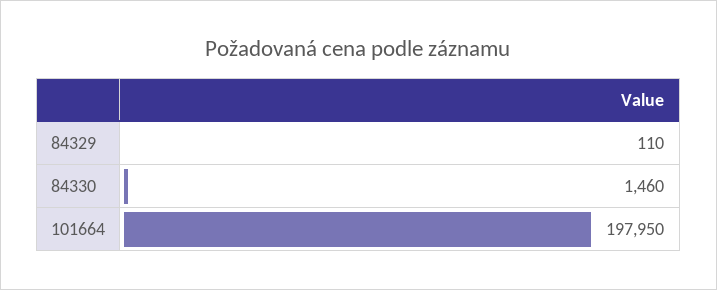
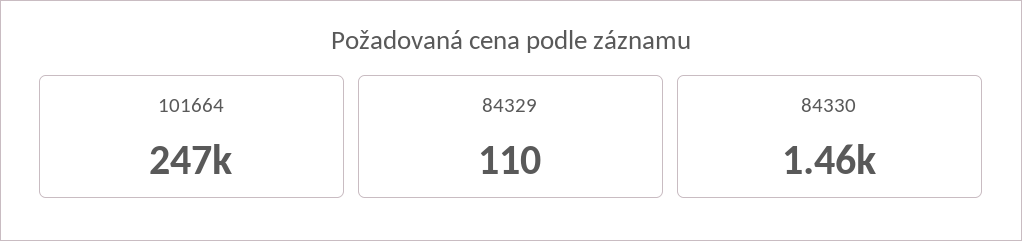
  {
    "84329": 110,
    "84330": 1460,
-   "101664": 197950
+   "101664": 247000
  }

